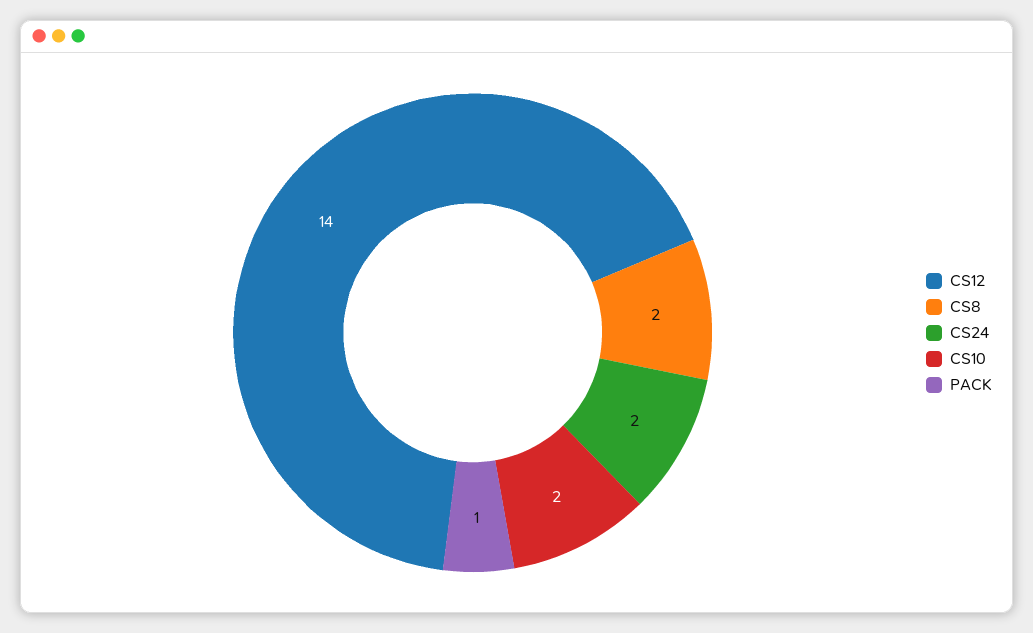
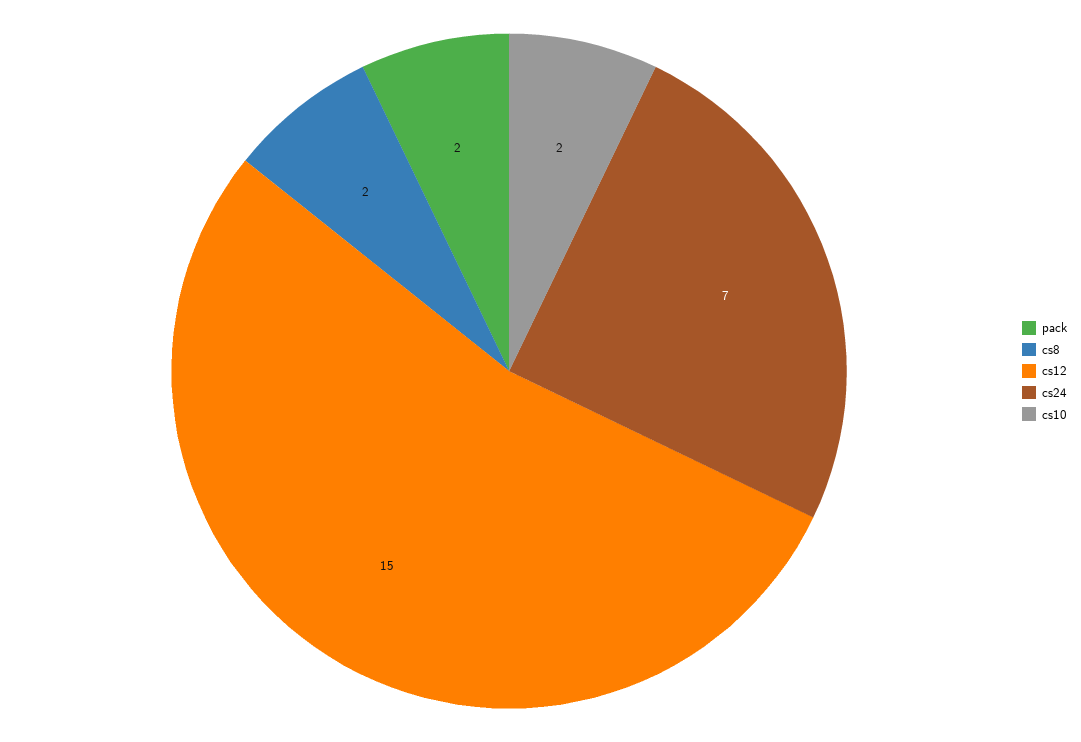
  {
-   "CS12": 14,
+   "CS12": 15,
    "CS8": 2,
-   "CS24": 2,
+   "CS24": 7,
    "CS10": 2,
-   "PACK": 1
+   "PACK": 2
  }

